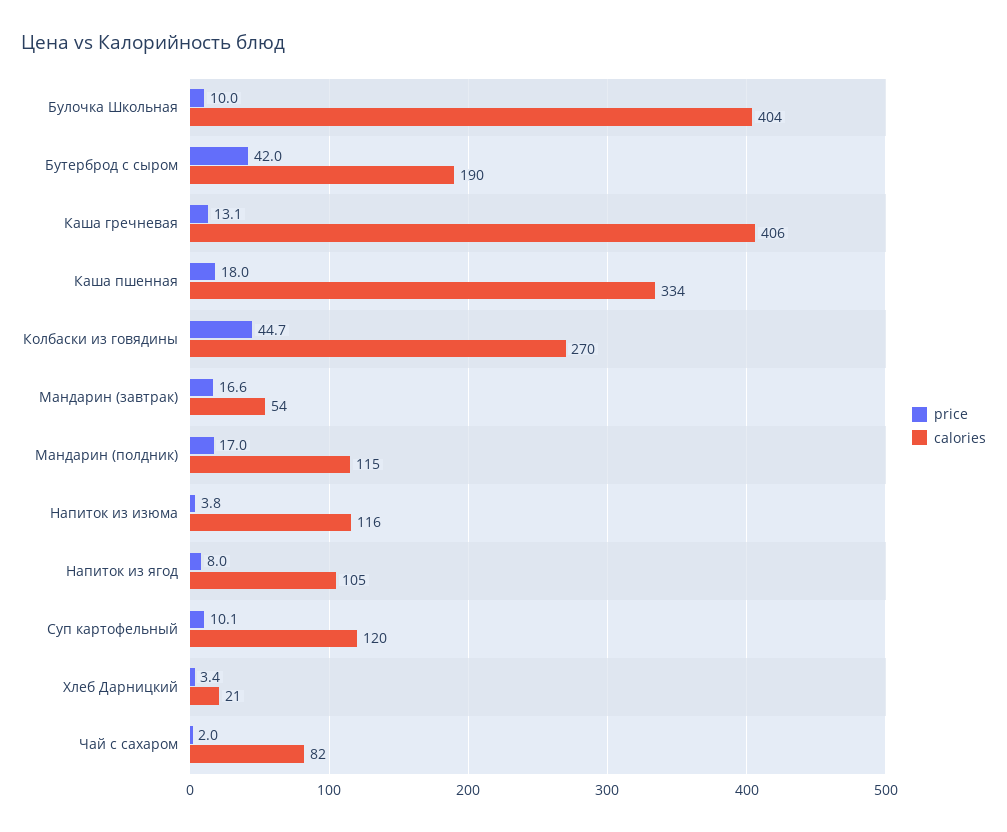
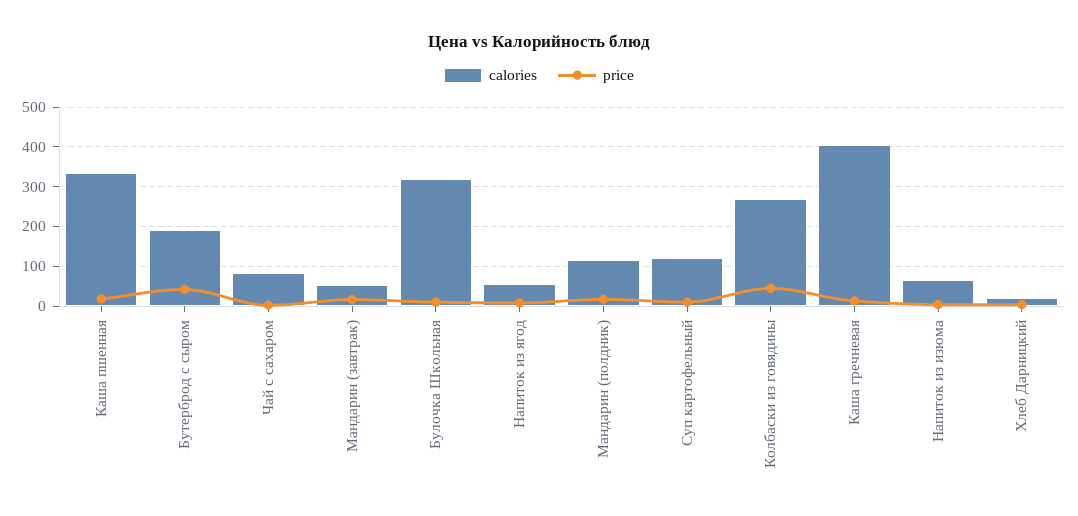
  {
    "price": {
      "Булочка Школьная": 10,
      "Бутерброд с сыром": 42,
      "Каша гречневая": 13.1,
      "Каша пшенная": 18,
      "Колбаски из говядины": 44.7,
      "Мандарин (завтрак)": 16.6,
      "Мандарин (полдник)": 17,
      "Напиток из изюма": 3.8,
      "Напиток из ягод": 8,
      "Суп картофельный": 10.1,
      "Хлеб Дарницкий": 3.4,
      "Чай с сахаром": 2
    },
    "calories": {
-     "Булочка Школьная": 404,
+     "Булочка Школьная": 320,
      "Бутерброд с сыром": 190,
      "Каша гречневая": 406,
      "Каша пшенная": 334,
      "Колбаски из говядины": 270,
      "Мандарин (завтрак)": 54,
      "Мандарин (полдник)": 115,
-     "Напиток из изюма": 116,
+     "Напиток из изюма": 60,
-     "Напиток из ягод": 105,
+     "Напиток из ягод": 60,
      "Суп картофельный": 120,
      "Хлеб Дарницкий": 21,
      "Чай с сахаром": 82
    }
  }

